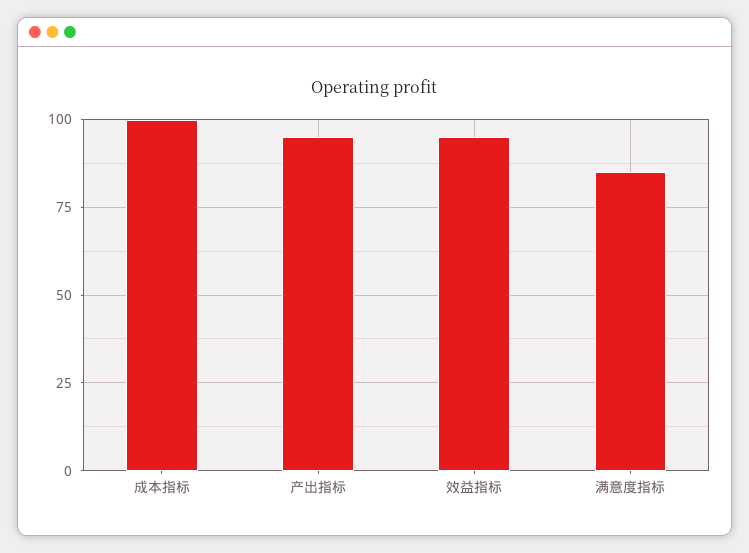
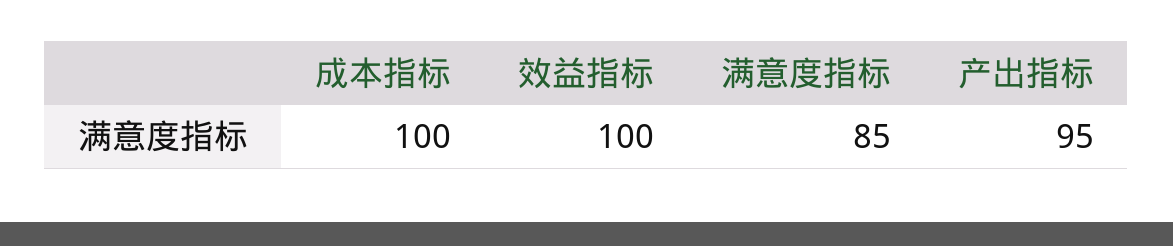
  {
    "成本指标": 100,
    "产出指标": 95,
-   "效益指标": 95,
+   "效益指标": 100,
    "满意度指标": 85
  }

